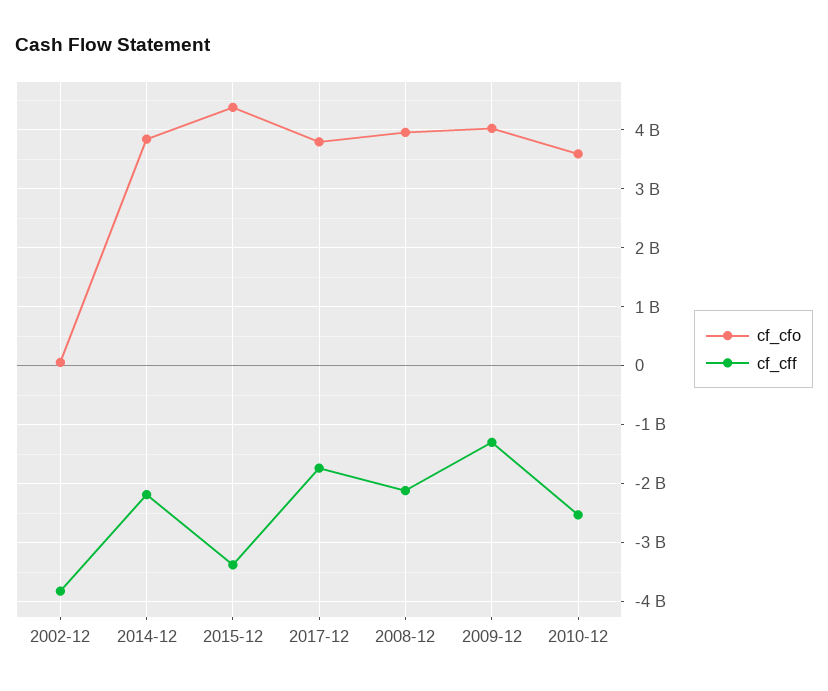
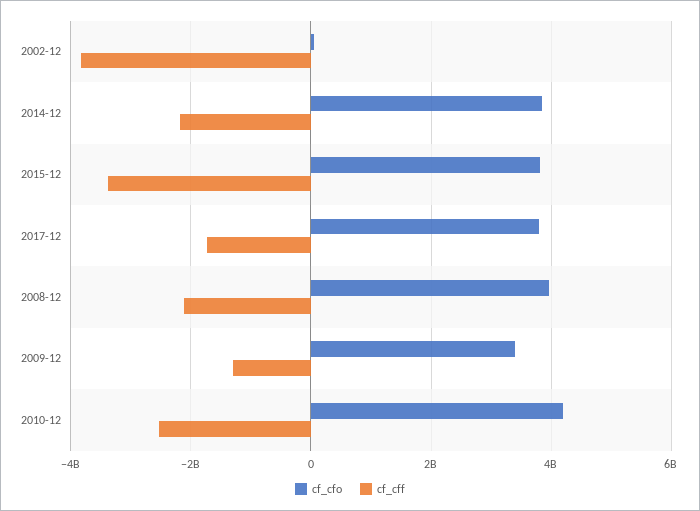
  {
    "cf_cfo": {
      "2002-12": 0,
      "2014-12": 3800000000,
-     "2015-12": 4400000000,
+     "2015-12": 3800000000,
      "2017-12": 3800000000,
      "2008-12": 4000000000,
-     "2009-12": 4000000000,
+     "2009-12": 3400000000,
-     "2010-12": 3600000000
+     "2010-12": 4200000000
    },
    "cf_cff": {
      "2002-12": -3800000000,
      "2014-12": -2200000000,
      "2015-12": -3400000000,
      "2017-12": -1800000000,
      "2008-12": -2200000000,
      "2009-12": -1400000000,
      "2010-12": -2600000000
    }
  }

